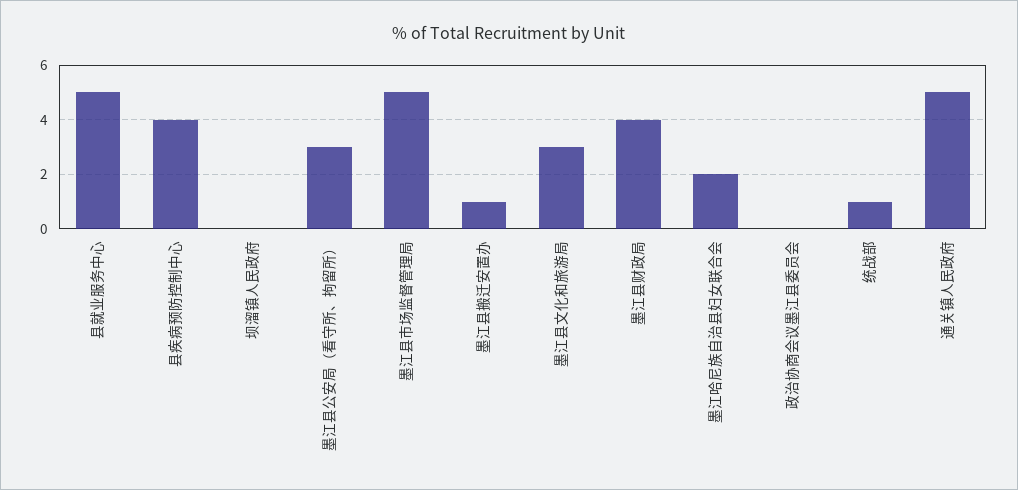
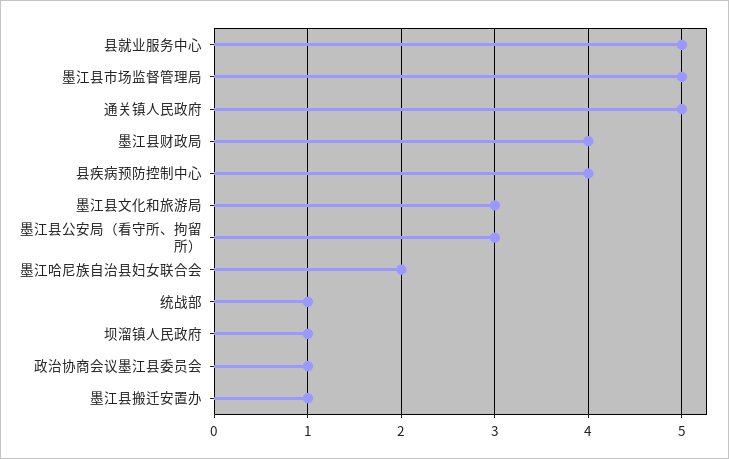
  {
    "县就业服务中心": 5,
    "县疾病预防控制中心": 4,
-   "坝溜镇人民政府": 0,
+   "坝溜镇人民政府": 1,
    "墨江县公安局（看守所、拘留所）": 3,
    "墨江县市场监督管理局": 5,
    "墨江县搬迁安置办": 1,
    "墨江县文化和旅游局": 3,
    "墨江县财政局": 4,
    "墨江哈尼族自治县妇女联合会": 2,
-   "政治协商会议墨江县委员会": 0,
+   "政治协商会议墨江县委员会": 1,
    "统战部": 1,
    "通关镇人民政府": 5
  }

